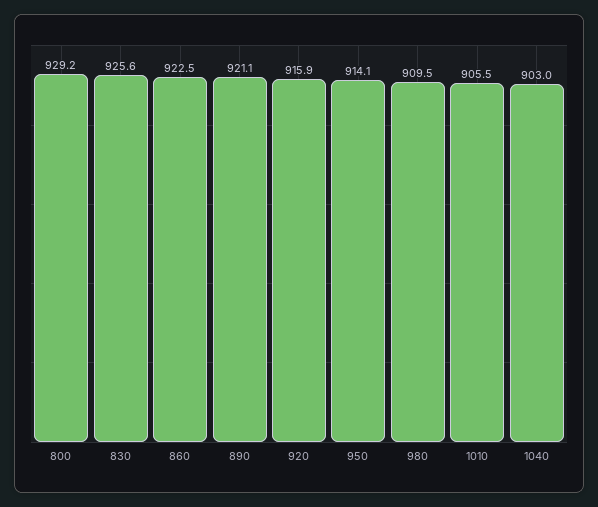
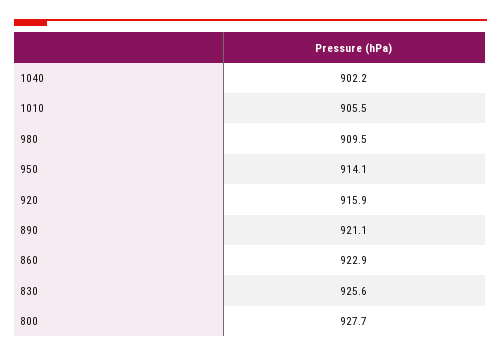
  {
-   "800": 929.2,
+   "800": 927.7,
    "830": 925.6,
-   "860": 922.5,
+   "860": 922.9,
    "890": 921.1,
    "920": 915.9,
    "950": 914.1,
    "980": 909.5,
    "1010": 905.5,
-   "1040": 903
+   "1040": 902.2
  }

